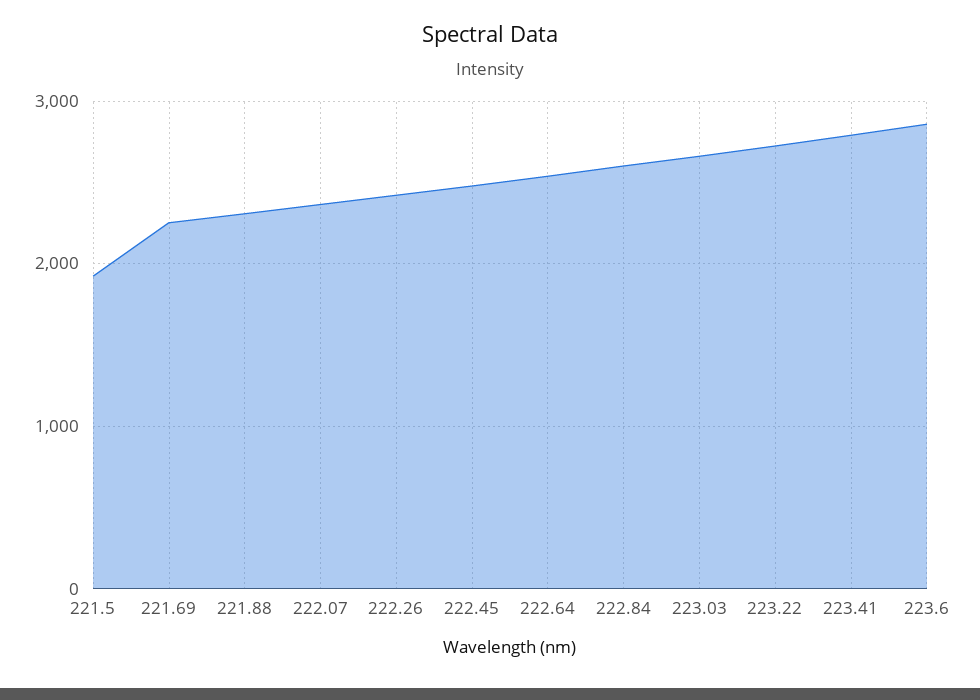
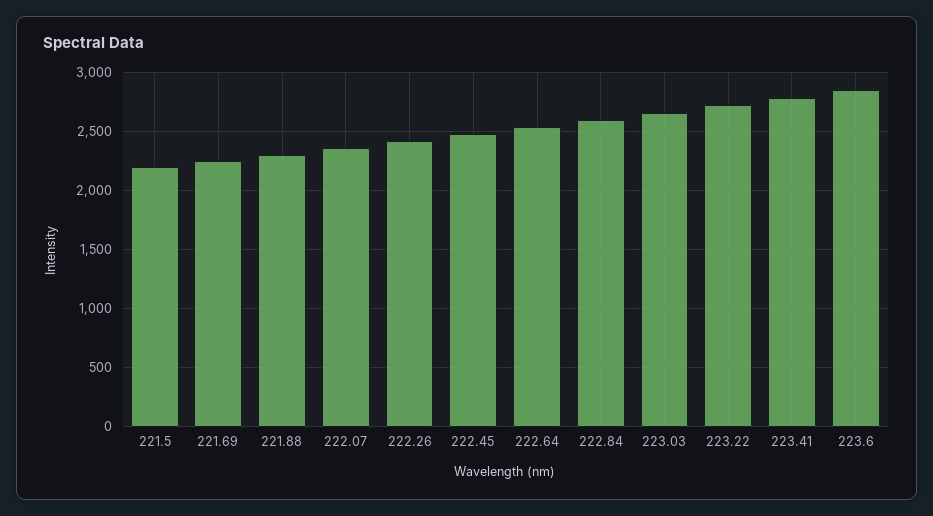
  {
-   "221.5": 1900,
+   "221.5": 2200,
    "221.69": 2300,
    "221.88": 2300,
    "222.07": 2400,
    "222.26": 2400,
    "222.45": 2500,
    "222.64": 2500,
    "222.84": 2600,
    "223.03": 2700,
    "223.22": 2700,
    "223.41": 2800,
    "223.6": 2900
  }

